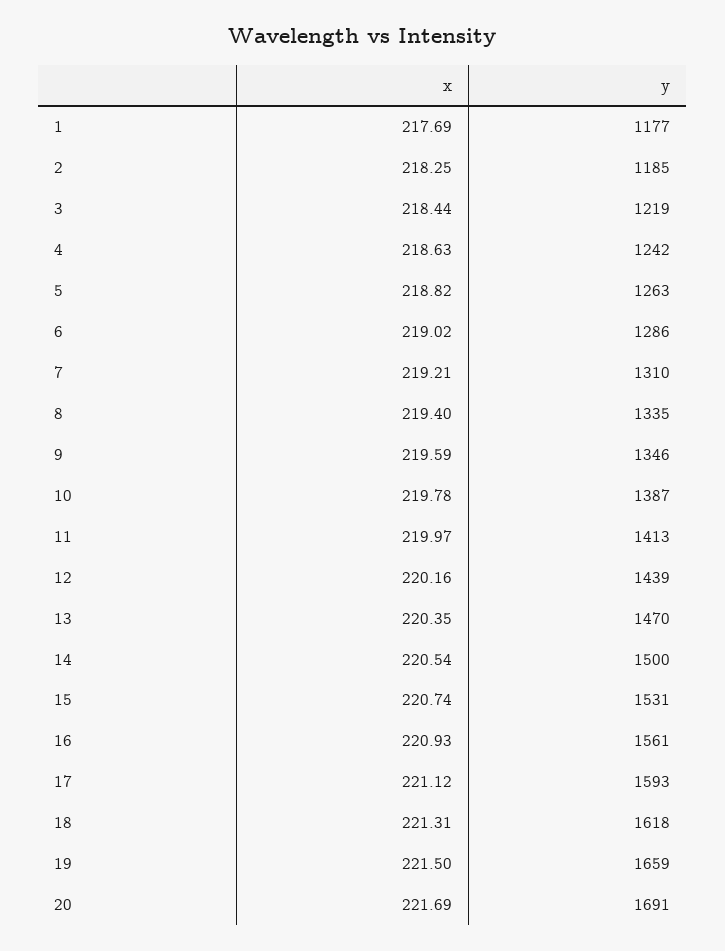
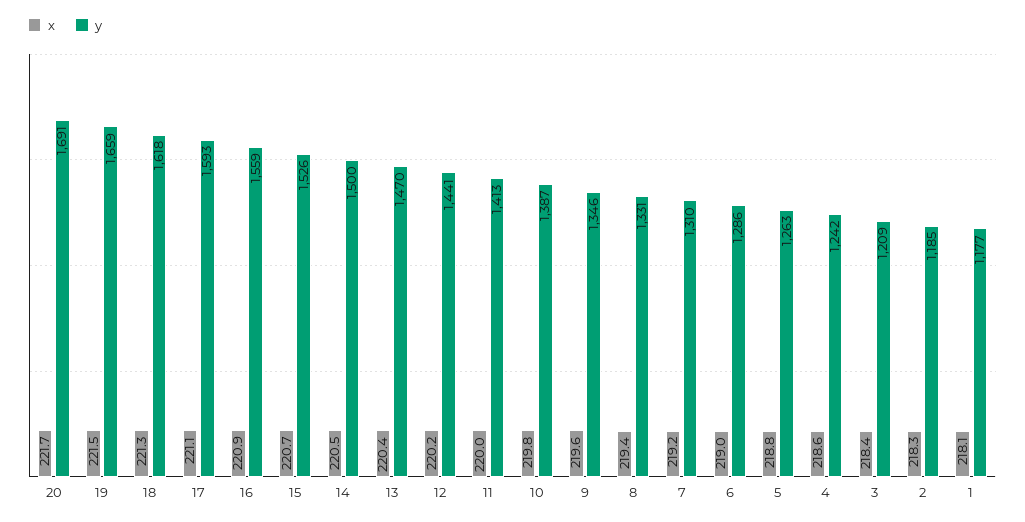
  {
    "x": {
-     "1": 217.69,
+     "1": 218.1,
      "2": 218.25,
      "3": 218.44,
      "4": 218.63,
      "5": 218.82,
      "6": 219.02,
      "7": 219.21,
      "8": 219.4,
      "9": 219.59,
      "10": 219.78,
      "11": 219.97,
      "12": 220.16,
      "13": 220.35,
      "14": 220.54,
      "15": 220.74,
      "16": 220.93,
      "17": 221.12,
      "18": 221.31,
      "19": 221.5,
      "20": 221.69
    },
    "y": {
      "1": 1177,
      "2": 1185,
-     "3": 1219,
+     "3": 1209,
      "4": 1242,
      "5": 1263,
      "6": 1286,
      "7": 1310,
-     "8": 1335,
+     "8": 1331,
      "9": 1346,
      "10": 1387,
      "11": 1413,
-     "12": 1439,
+     "12": 1441,
      "13": 1470,
      "14": 1500,
-     "15": 1531,
+     "15": 1526,
-     "16": 1561,
+     "16": 1559,
      "17": 1593,
      "18": 1618,
      "19": 1659,
      "20": 1691
    }
  }

